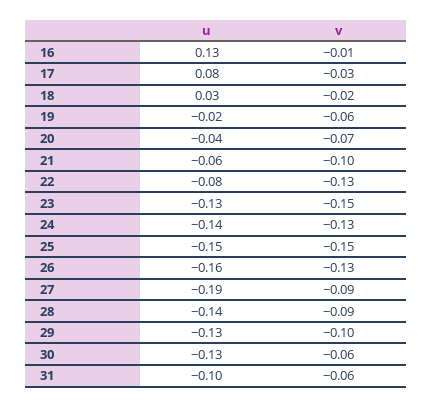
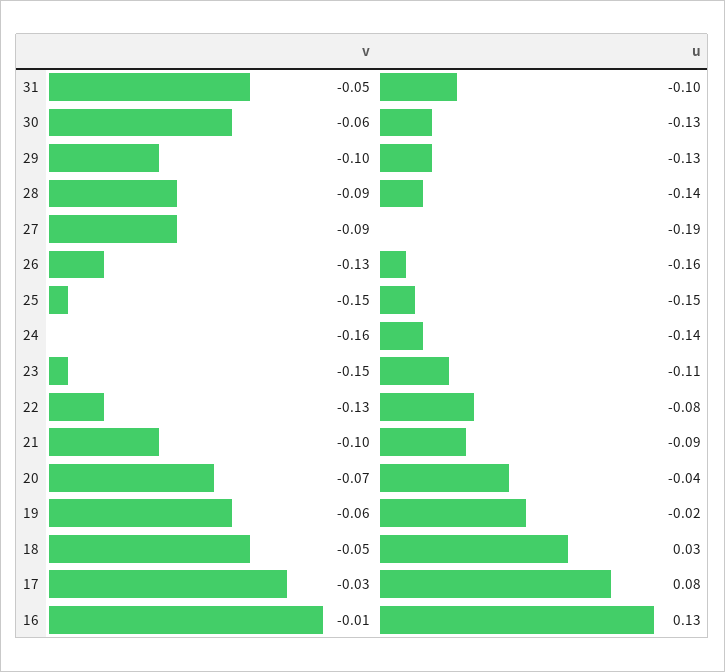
  {
    "u": {
      "16": 0.13,
      "17": 0.08,
      "18": 0.03,
      "19": -0.02,
      "20": -0.04,
-     "21": -0.06,
+     "21": -0.09,
      "22": -0.08,
-     "23": -0.13,
+     "23": -0.11,
      "24": -0.14,
      "25": -0.15,
      "26": -0.16,
      "27": -0.19,
      "28": -0.14,
      "29": -0.13,
      "30": -0.13,
      "31": -0.1
    },
    "v": {
      "16": -0.01,
      "17": -0.03,
-     "18": -0.02,
+     "18": -0.05,
      "19": -0.06,
      "20": -0.07,
      "21": -0.1,
      "22": -0.13,
      "23": -0.15,
-     "24": -0.13,
+     "24": -0.16,
      "25": -0.15,
      "26": -0.13,
      "27": -0.09,
      "28": -0.09,
      "29": -0.1,
      "30": -0.06,
-     "31": -0.06
+     "31": -0.05
    }
  }

